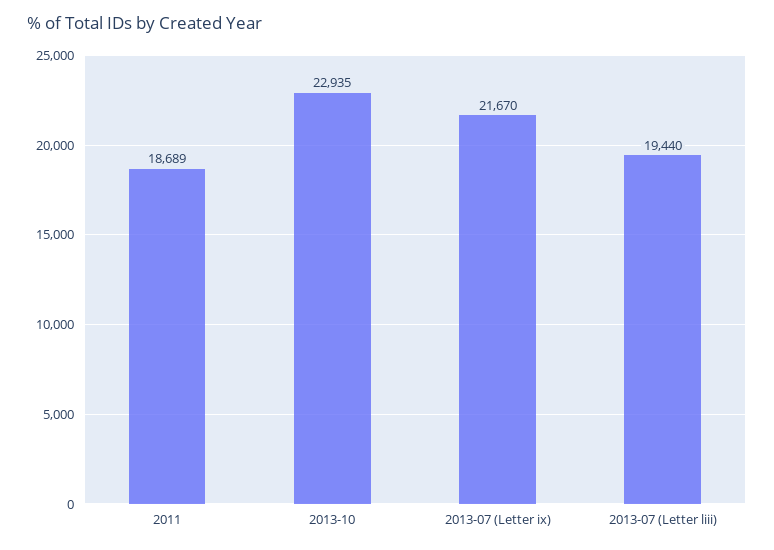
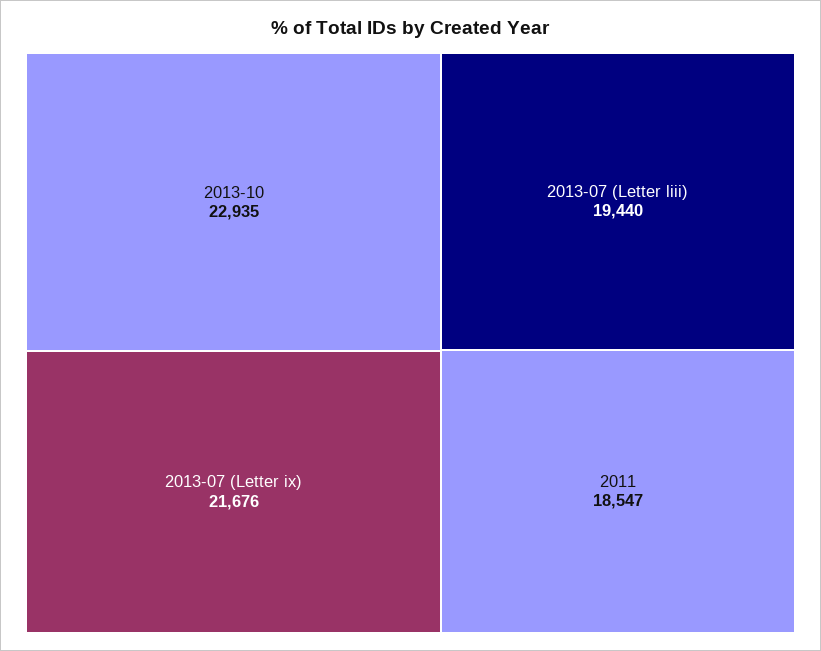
  {
-   "2011": 18689,
+   "2011": 18547,
    "2013-10": 22935,
-   "2013-07 (Letter ix)": 21670,
+   "2013-07 (Letter ix)": 21676,
    "2013-07 (Letter liii)": 19440
  }

